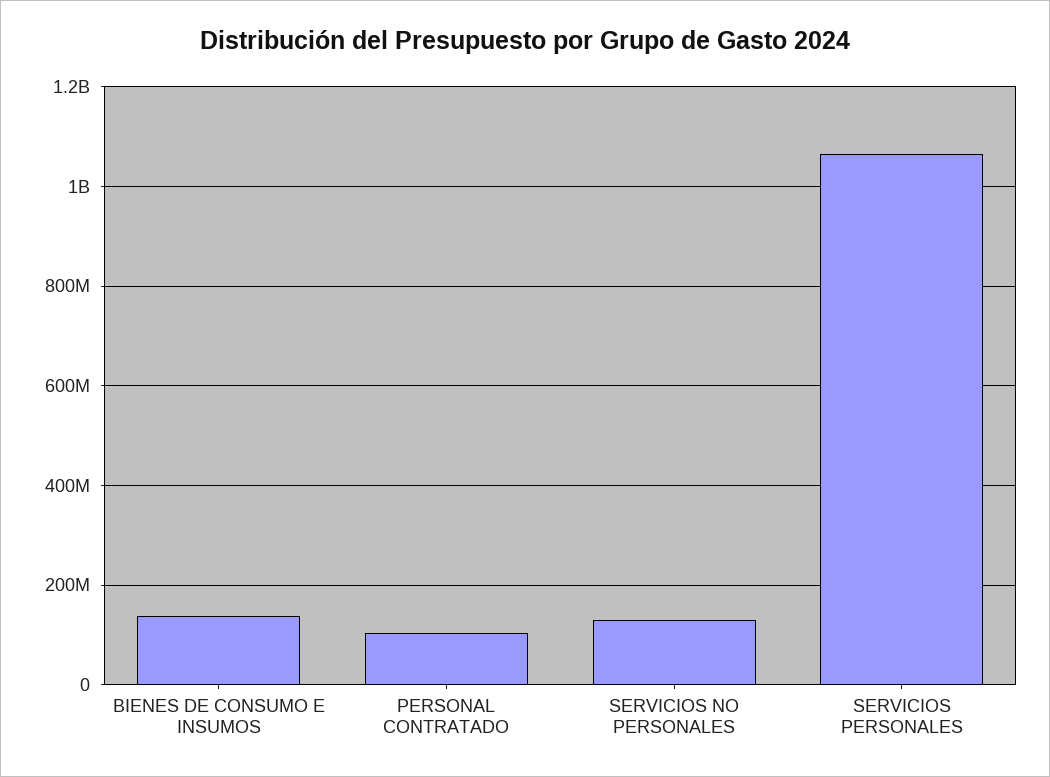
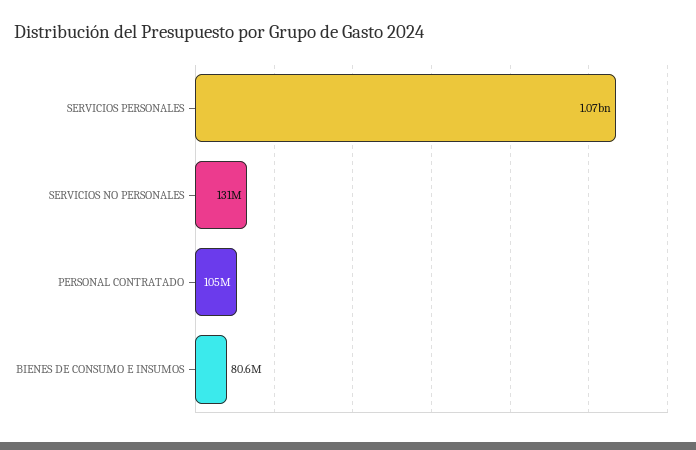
  {
-   "BIENES DE CONSUMO E INSUMOS": 140000000,
+   "BIENES DE CONSUMO E INSUMOS": 80600000,
    "PERSONAL CONTRATADO": 105000000,
    "SERVICIOS NO PERSONALES": 131000000,
    "SERVICIOS PERSONALES": 1070000000
  }

